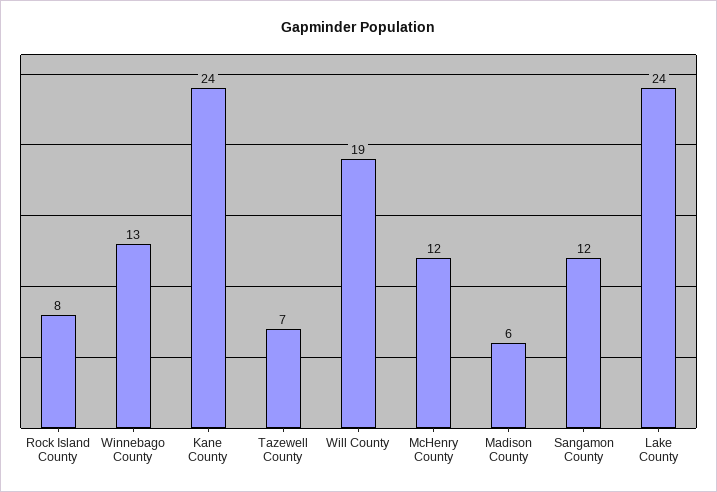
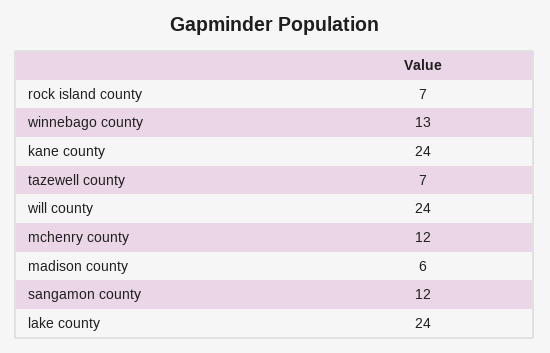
  {
-   "Rock Island County": 8,
+   "Rock Island County": 7,
    "Winnebago County": 13,
    "Kane County": 24,
    "Tazewell County": 7,
-   "Will County": 19,
+   "Will County": 24,
    "McHenry County": 12,
    "Madison County": 6,
    "Sangamon County": 12,
    "Lake County": 24
  }

